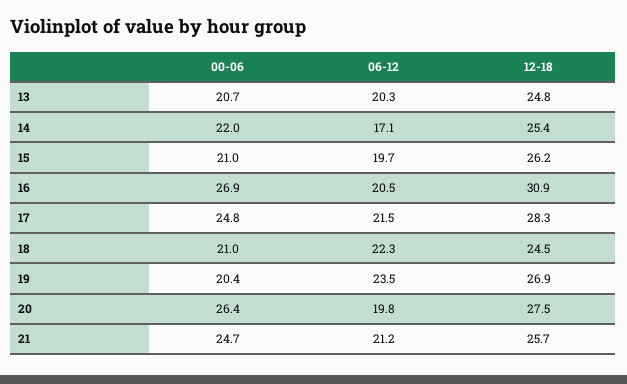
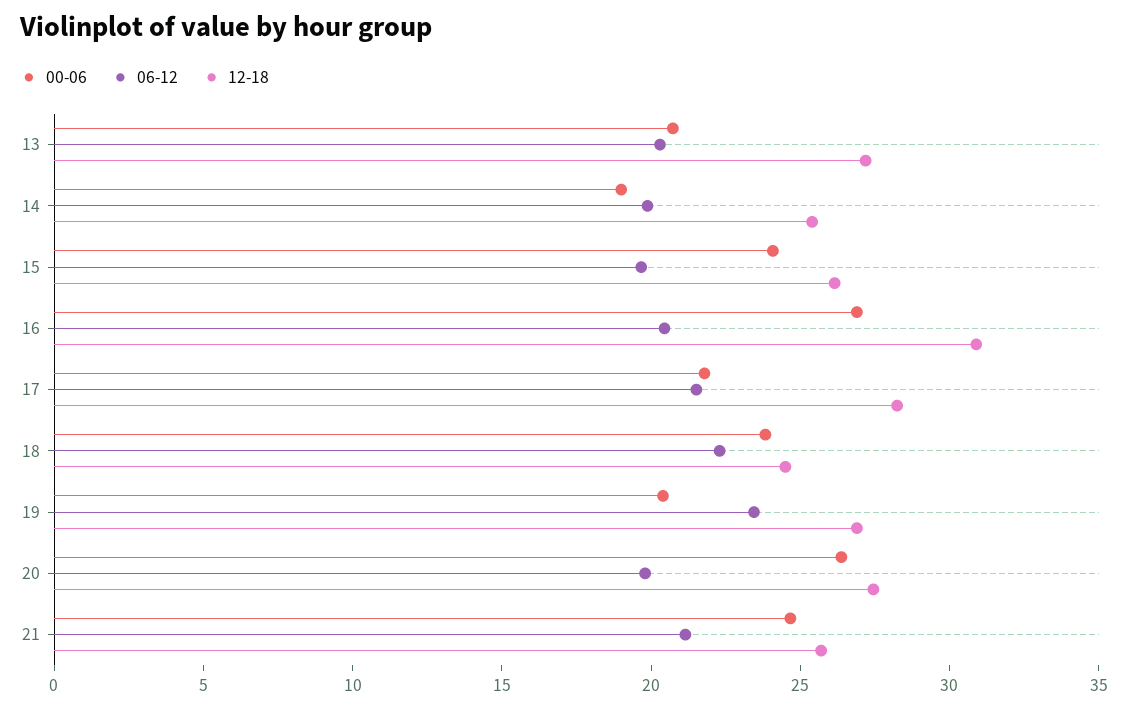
  {
    "00-06": {
      "13": 20.7,
-     "14": 22,
+     "14": 19,
-     "15": 21,
+     "15": 24,
      "16": 26.9,
-     "17": 24.8,
+     "17": 22,
-     "18": 21,
+     "18": 24,
      "19": 20.4,
      "20": 26.4,
      "21": 24.7
    },
    "06-12": {
      "13": 20.3,
-     "14": 17.1,
+     "14": 20,
      "15": 19.7,
      "16": 20.5,
      "17": 21.5,
      "18": 22.3,
      "19": 23.5,
      "20": 19.8,
      "21": 21.2
    },
    "12-18": {
-     "13": 24.8,
+     "13": 27,
      "14": 25.4,
      "15": 26.2,
      "16": 30.9,
      "17": 28.3,
      "18": 24.5,
      "19": 26.9,
      "20": 27.5,
      "21": 25.7
    }
  }

